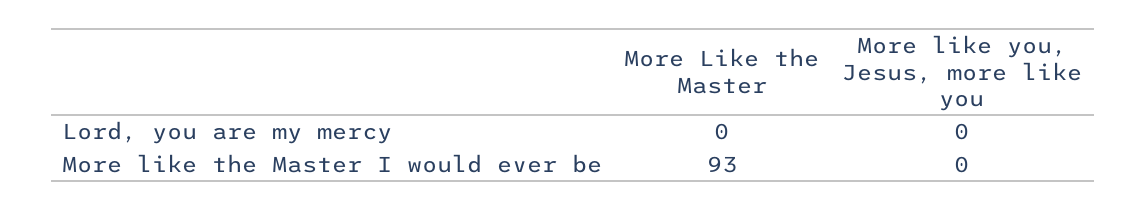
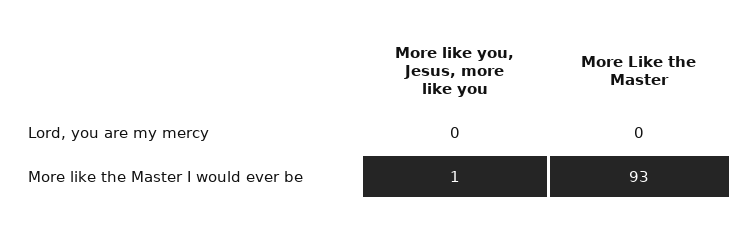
  {
    "More Like the Master": {
      "Lord, you are my mercy": 0,
      "More like the Master I would ever be": 93
    },
    "More like you, Jesus, more like you": {
      "Lord, you are my mercy": 0,
-     "More like the Master I would ever be": 0
+     "More like the Master I would ever be": 1
    }
  }

